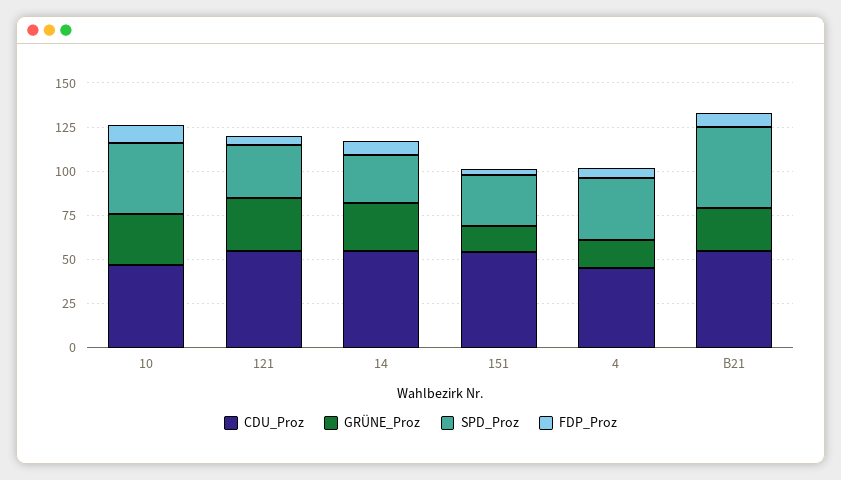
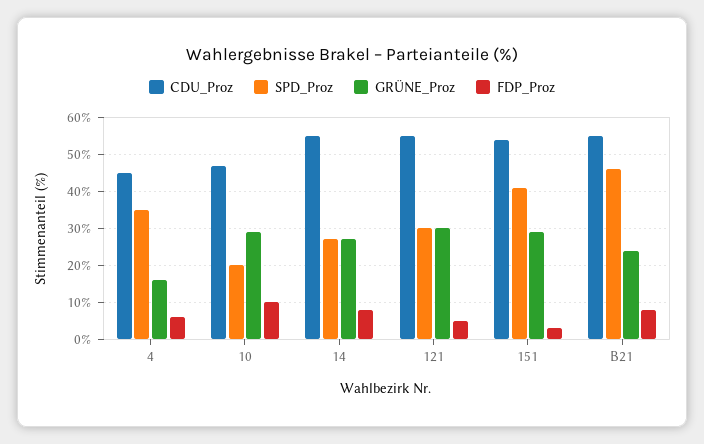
  {
    "CDU_Proz": {
      "10": 45,
      "121": 55,
      "14": 55,
      "151": 55,
      "4": 45,
      "B21": 55
    },
    "GRÜNE_Proz": {
      "10": 30,
      "121": 30,
      "14": 25,
-     "151": 15,
+     "151": 30,
      "4": 15,
      "B21": 25
    },
    "SPD_Proz": {
-     "10": 40,
+     "10": 20,
      "121": 30,
      "14": 25,
-     "151": 30,
+     "151": 40,
      "4": 35,
      "B21": 45
    },
    "FDP_Proz": {
      "10": 10,
      "121": 5,
      "14": 10,
      "151": 5,
      "4": 5,
      "B21": 10
    }
  }

